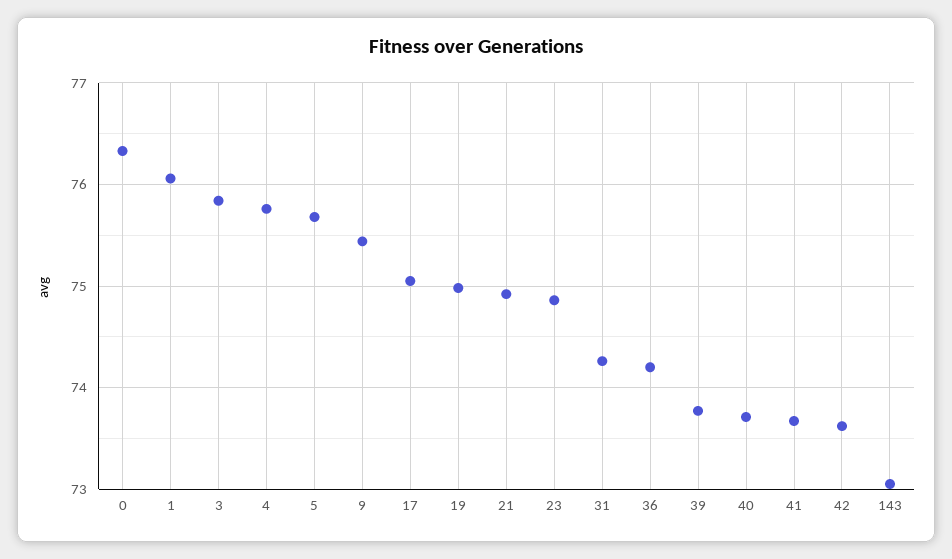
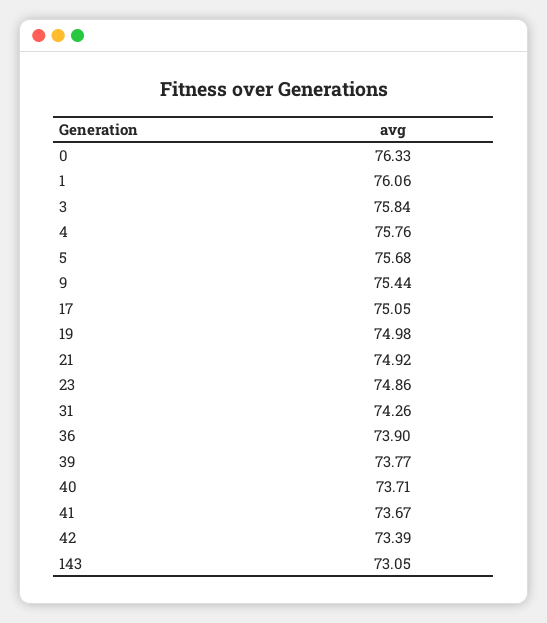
  {
    "0": 76.33,
    "1": 76.06,
    "3": 75.84,
    "4": 75.76,
    "5": 75.68,
    "9": 75.44,
    "17": 75.05,
    "19": 74.98,
    "21": 74.92,
    "23": 74.86,
    "31": 74.26,
-   "36": 74.2,
+   "36": 73.9,
    "39": 73.77,
    "40": 73.71,
    "41": 73.67,
-   "42": 73.6,
+   "42": 73.39,
    "143": 73.05
  }

